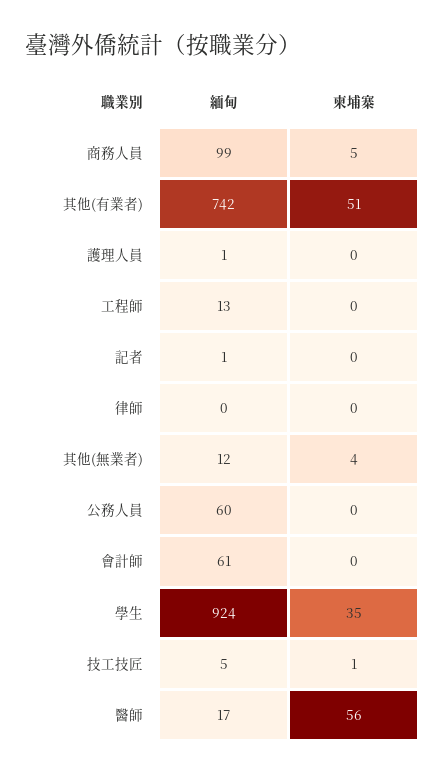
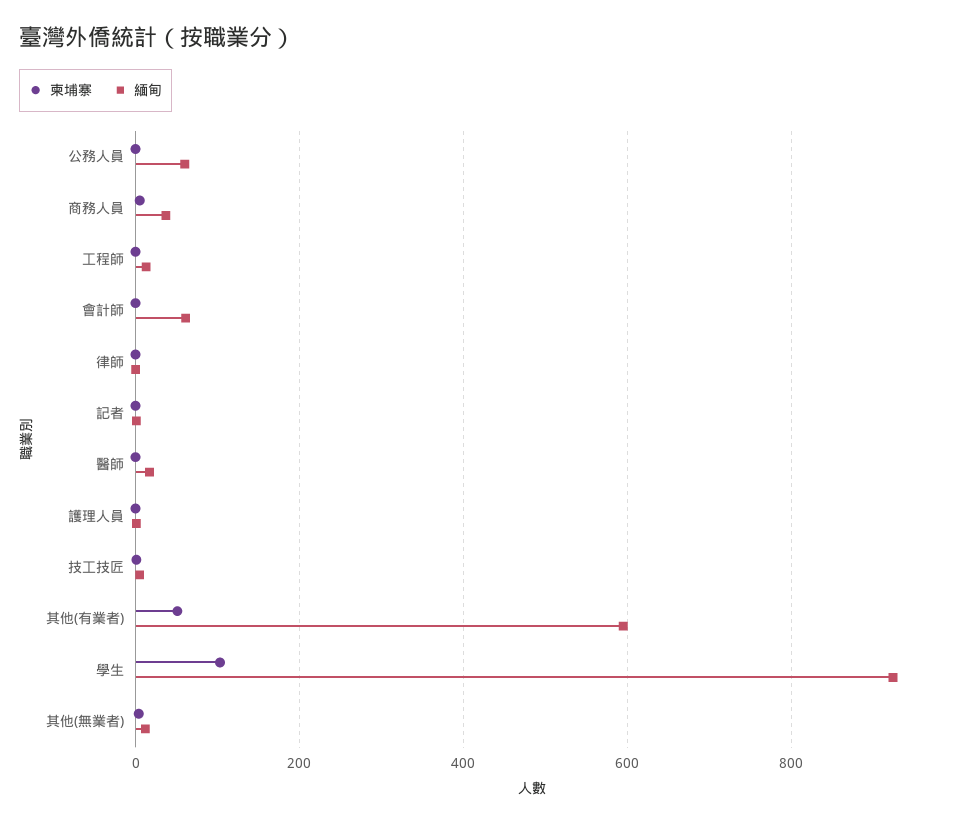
  {
    "緬甸": {
-     "商務人員": 99,
+     "商務人員": 40,
-     "其他(有業者)": 742,
+     "其他(有業者)": 600,
      "護理人員": 1,
      "工程師": 13,
      "記者": 1,
      "律師": 0,
      "其他(無業者)": 12,
      "公務人員": 60,
      "會計師": 61,
      "學生": 924,
      "技工技匠": 5,
      "醫師": 17
    },
    "柬埔寨": {
      "商務人員": 5,
      "其他(有業者)": 51,
      "護理人員": 0,
      "工程師": 0,
      "記者": 0,
      "律師": 0,
      "其他(無業者)": 4,
      "公務人員": 0,
      "會計師": 0,
-     "學生": 35,
+     "學生": 100,
      "技工技匠": 1,
-     "醫師": 56
+     "醫師": 0
    }
  }

